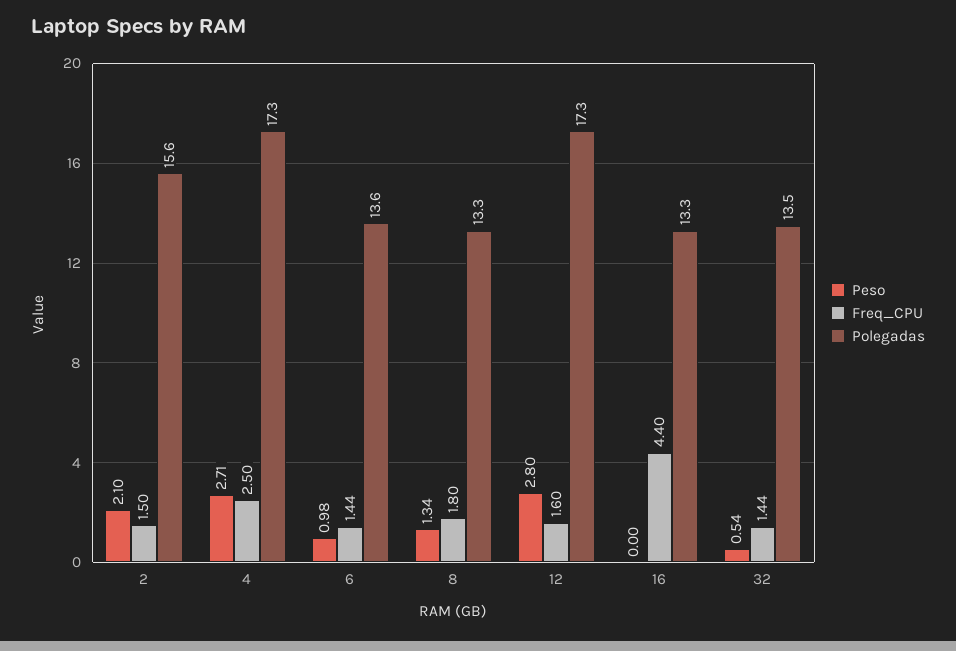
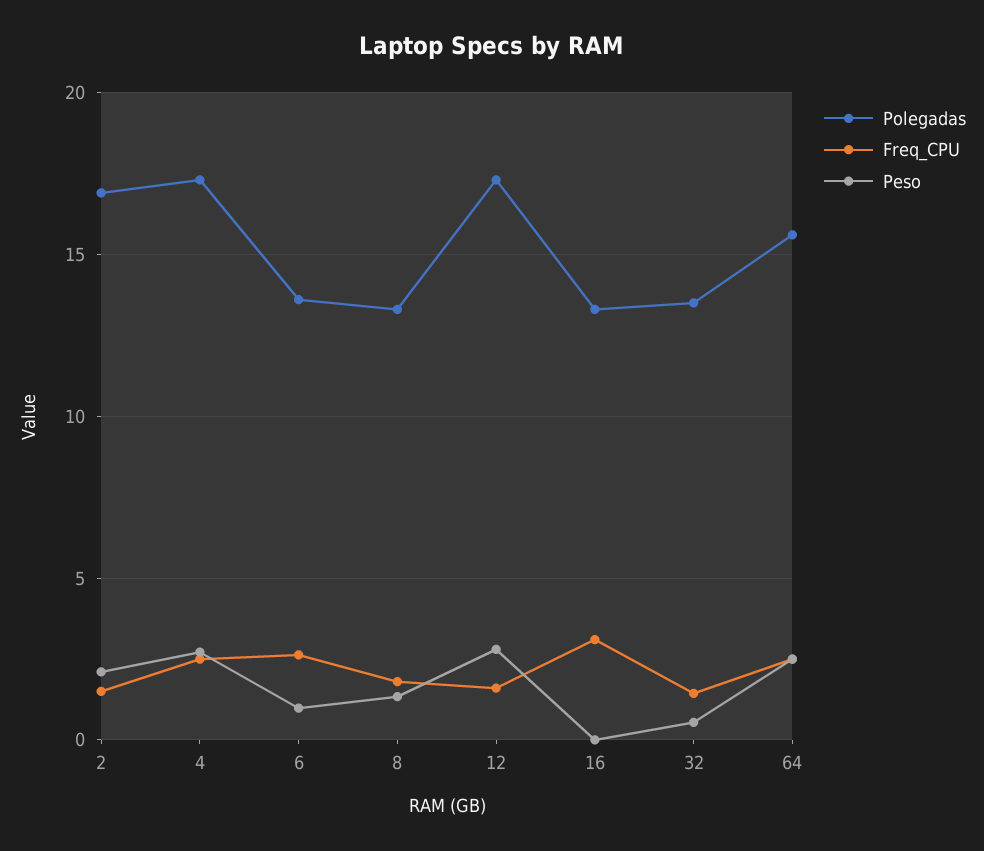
  {
    "Peso": {
      "2": 2.1,
      "4": 2.71,
      "6": 0.98,
      "8": 1.34,
      "12": 2.8,
      "16": 0,
-     "32": 0.54
+     "32": 0.54,
+     "64": 2.5
    },
    "Freq_CPU": {
      "2": 1.5,
      "4": 2.5,
-     "6": 1.44,
+     "6": 2.5,
      "8": 1.8,
      "12": 1.6,
-     "16": 4.4,
+     "16": 3,
-     "32": 1.44
+     "32": 1.44,
+     "64": 2.5
    },
    "Polegadas": {
-     "2": 15.6,
+     "2": 17,
      "4": 17.3,
      "6": 13.6,
      "8": 13.3,
      "12": 17.3,
      "16": 13.3,
-     "32": 13.5
+     "32": 13.5,
+     "64": 15.5
    }
  }

